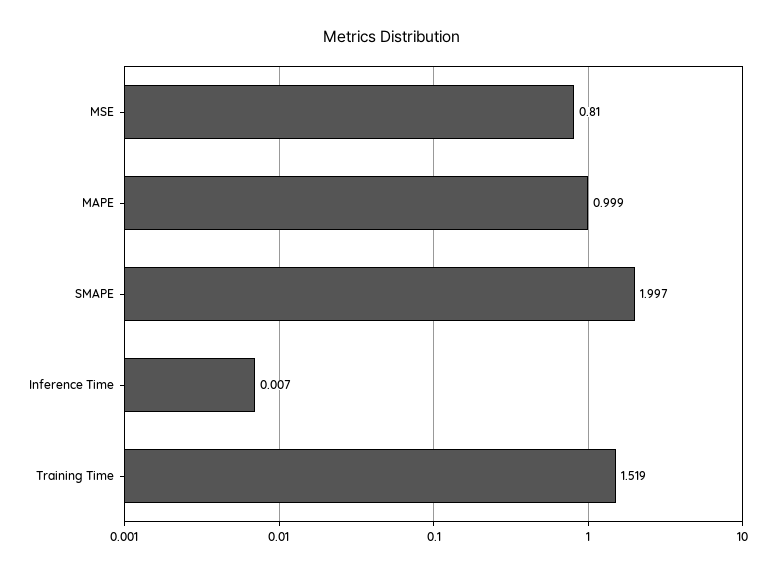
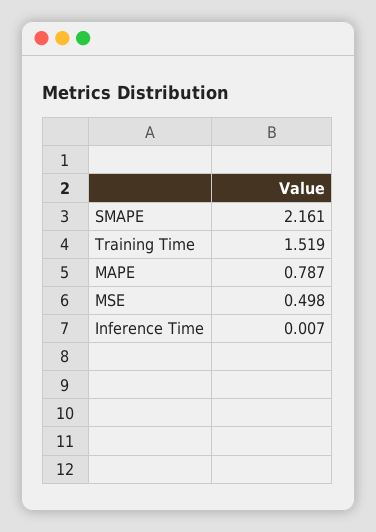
  {
-   "MSE": 0.81,
+   "MSE": 0.498,
-   "MAPE": 0.999,
+   "MAPE": 0.787,
-   "SMAPE": 1.997,
+   "SMAPE": 2.161,
    "Inference Time": 0.007,
    "Training Time": 1.519
  }

